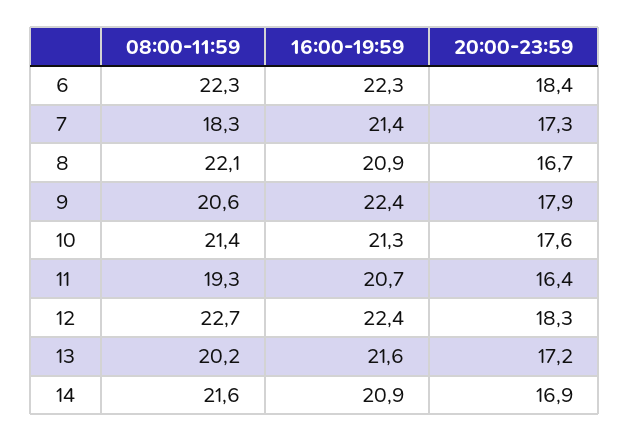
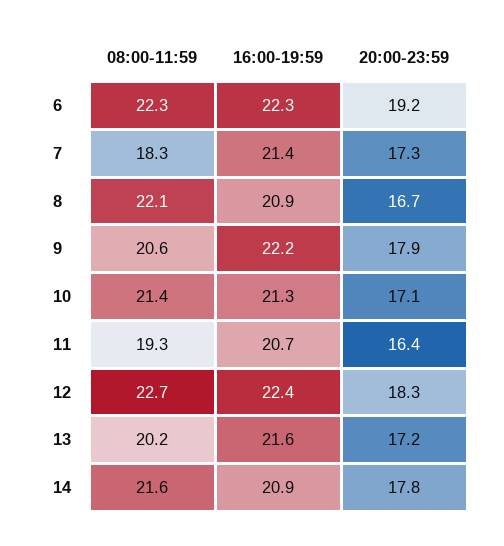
  {
    "08:00-11:59": {
      "6": 22.3,
      "7": 18.3,
      "8": 22.1,
      "9": 20.6,
      "10": 21.4,
      "11": 19.3,
      "12": 22.7,
      "13": 20.2,
      "14": 21.6
    },
    "16:00-19:59": {
      "6": 22.3,
      "7": 21.4,
      "8": 20.9,
-     "9": 22.4,
+     "9": 22.2,
      "10": 21.3,
      "11": 20.7,
      "12": 22.4,
      "13": 21.6,
      "14": 20.9
    },
    "20:00-23:59": {
-     "6": 18.4,
+     "6": 19.2,
      "7": 17.3,
      "8": 16.7,
      "9": 17.9,
-     "10": 17.6,
+     "10": 17.1,
      "11": 16.4,
      "12": 18.3,
      "13": 17.2,
-     "14": 16.9
+     "14": 17.8
    }
  }

